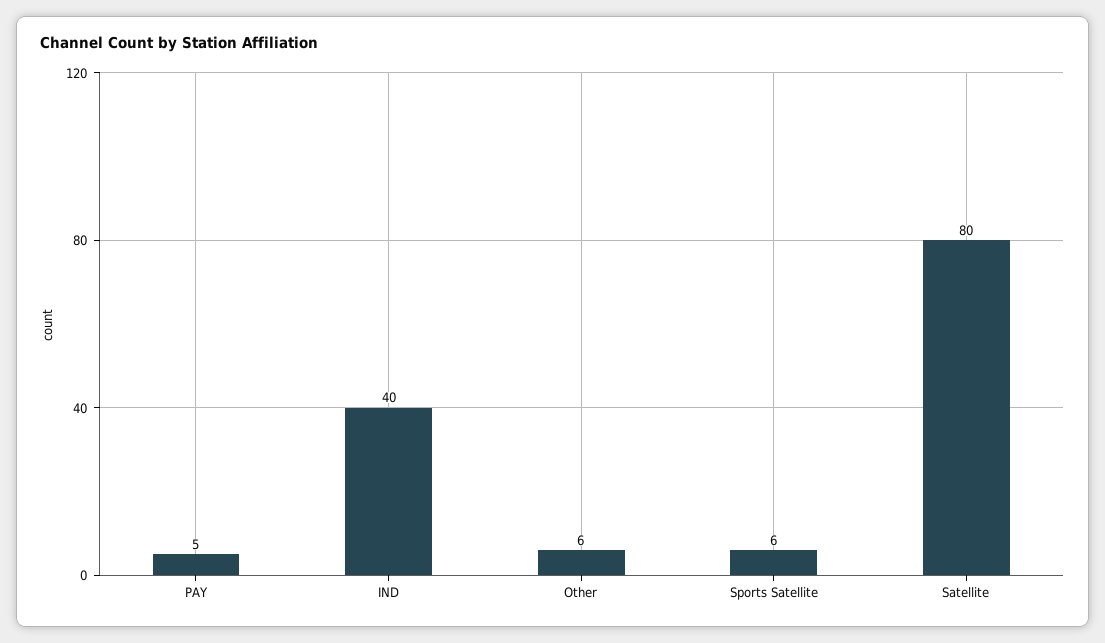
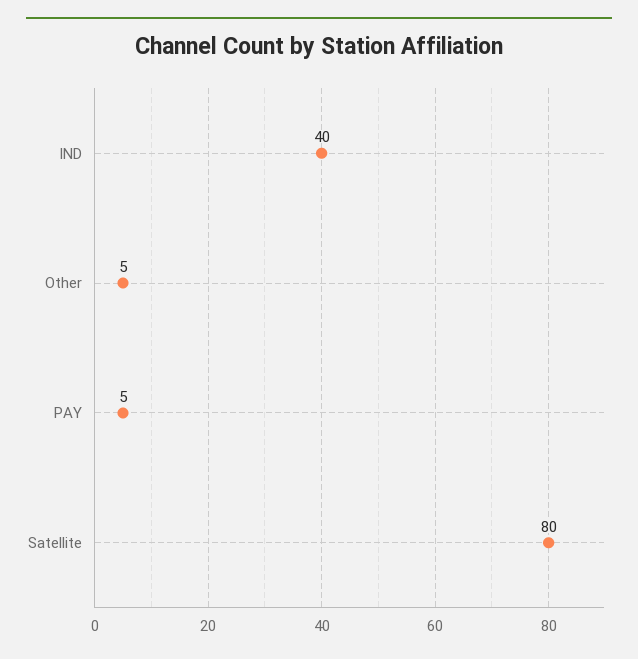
  {
    "PAY": 5,
    "IND": 40,
-   "Other": 6,
+   "Other": 5,
-   "Sports Satellite": 6,
    "Satellite": 80
  }

